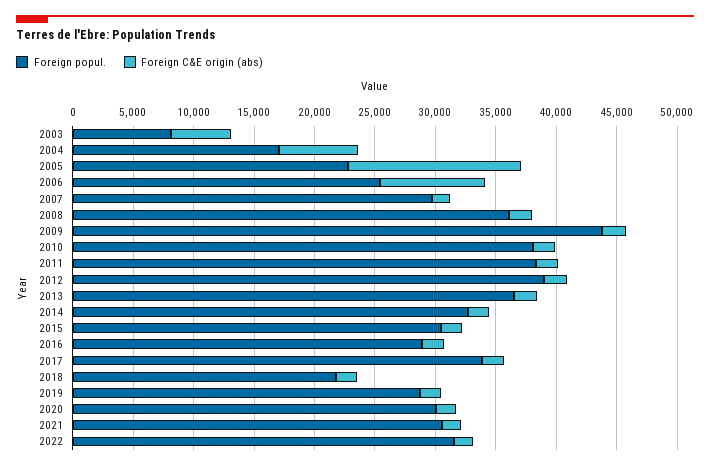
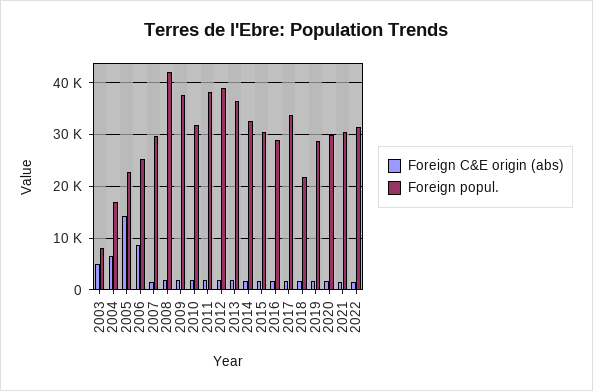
  {
    "Foreign popul.": {
      "2003": 8000,
      "2004": 17000,
      "2005": 23000,
      "2006": 25000,
      "2007": 30000,
-     "2008": 36000,
+     "2008": 42000,
-     "2009": 44000,
+     "2009": 38000,
-     "2010": 38000,
+     "2010": 32000,
      "2011": 38000,
      "2012": 39000,
      "2013": 37000,
      "2014": 33000,
      "2015": 30000,
      "2016": 29000,
      "2017": 34000,
      "2018": 22000,
      "2019": 29000,
      "2020": 30000,
      "2021": 31000,
      "2022": 32000
    },
    "Foreign C&E origin (abs)": {
      "2003": 5000,
      "2004": 6000,
      "2005": 14000,
      "2006": 9000,
      "2007": 2000,
      "2008": 2000,
      "2009": 2000,
      "2010": 2000,
      "2011": 2000,
      "2012": 2000,
      "2013": 2000,
      "2014": 2000,
      "2015": 2000,
      "2016": 2000,
      "2017": 2000,
      "2018": 2000,
      "2019": 2000,
      "2020": 2000,
      "2021": 2000,
      "2022": 2000
    }
  }

